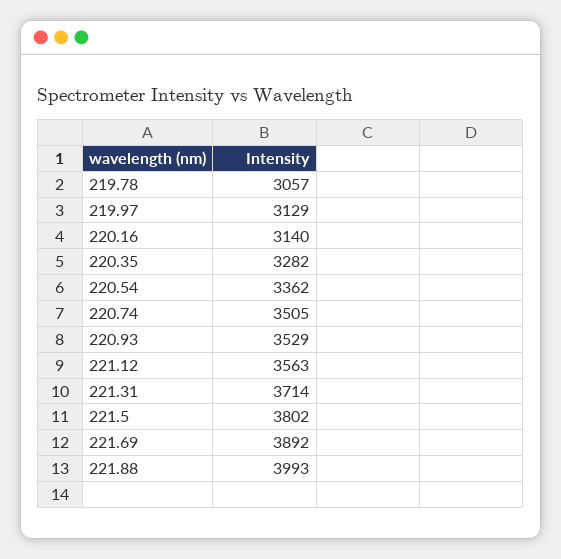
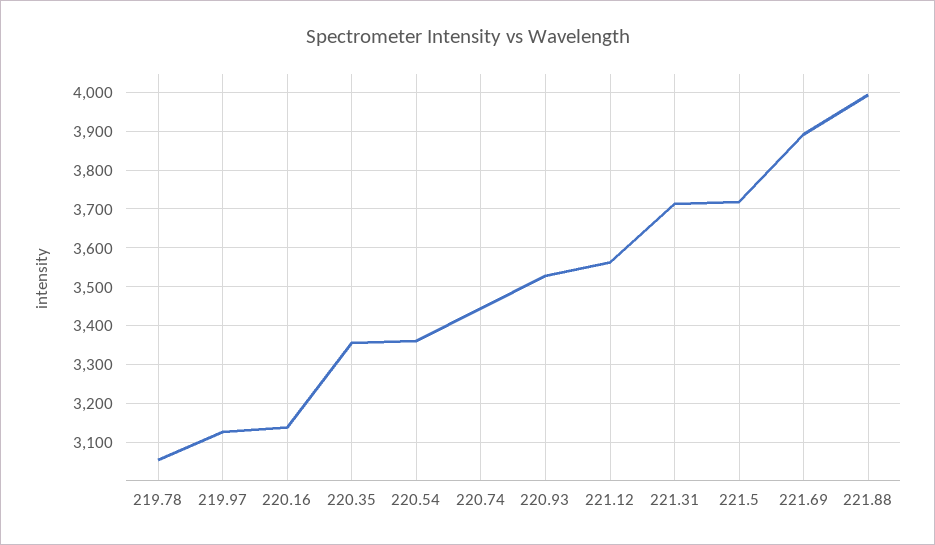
  {
    "219.78": 3057,
    "219.97": 3129,
    "220.16": 3140,
-   "220.35": 3282,
+   "220.35": 3360,
    "220.54": 3362,
-   "220.74": 3505,
+   "220.74": 3440,
    "220.93": 3529,
    "221.12": 3563,
    "221.31": 3714,
-   "221.5": 3802,
+   "221.5": 3720,
    "221.69": 3892,
    "221.88": 3993
  }

